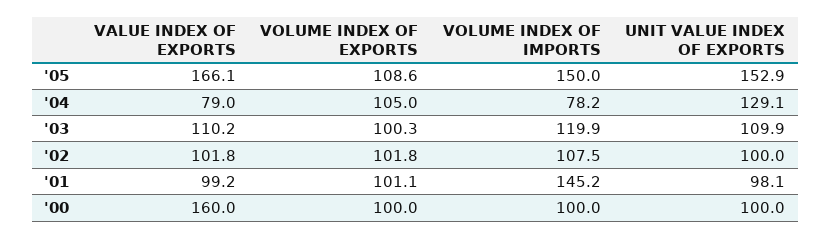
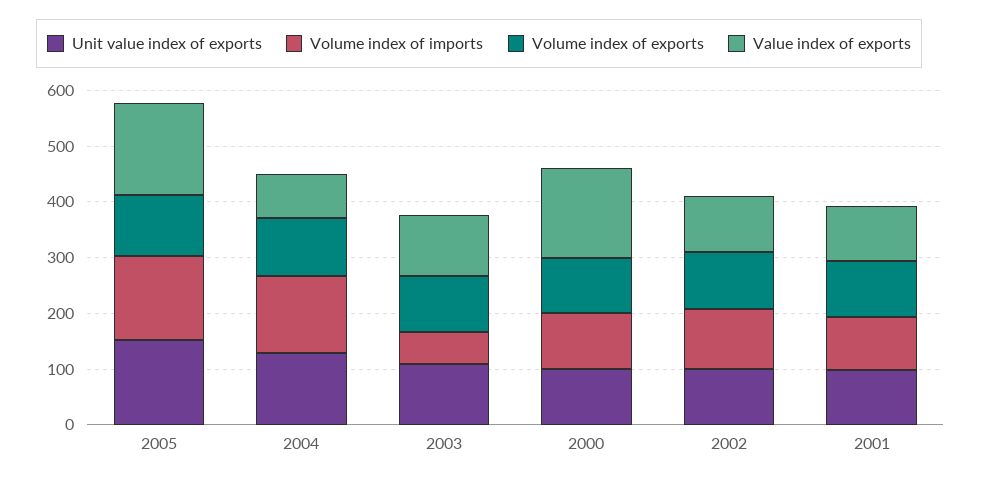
  {
    "VALUE INDEX OF EXPORTS": {
      "'05": 166.1,
      "'04": 79,
      "'03": 110.2,
      "'02": 101.8,
      "'01": 99.2,
      "'00": 160
    },
    "VOLUME INDEX OF EXPORTS": {
      "'05": 108.6,
      "'04": 105,
      "'03": 100.3,
      "'02": 101.8,
      "'01": 101.1,
      "'00": 100
    },
    "VOLUME INDEX OF IMPORTS": {
      "'05": 150,
-     "'04": 78.2,
+     "'04": 140,
-     "'03": 119.9,
+     "'03": 60,
      "'02": 107.5,
-     "'01": 145.2,
+     "'01": 100,
      "'00": 100
    },
    "UNIT VALUE INDEX OF EXPORTS": {
      "'05": 152.9,
      "'04": 129.1,
      "'03": 109.9,
      "'02": 100,
      "'01": 98.1,
      "'00": 100
    }
  }

